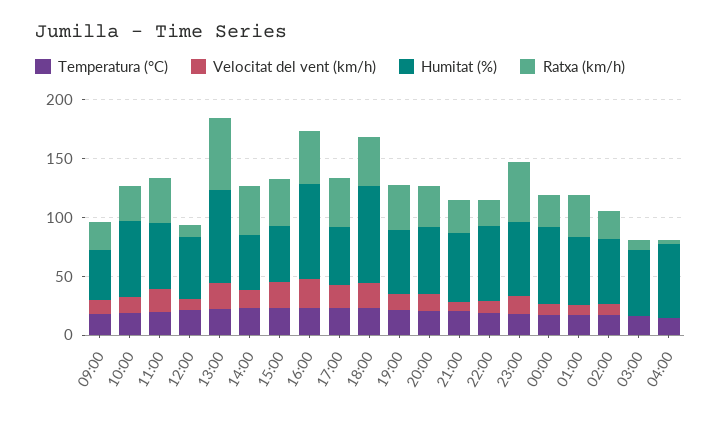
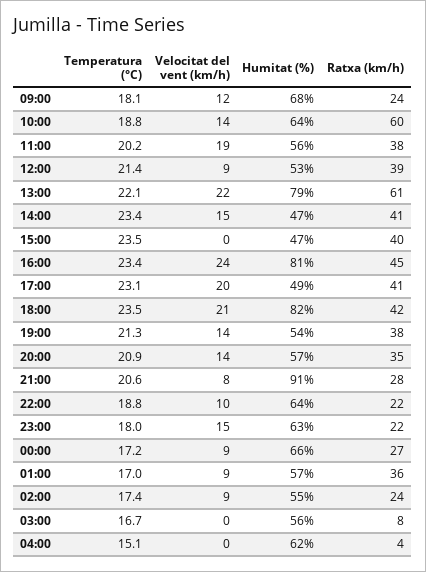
  {
    "Temperatura (°C)": {
      "09:00": 18.1,
      "10:00": 18.8,
      "11:00": 20.2,
      "12:00": 21.4,
      "13:00": 22.1,
      "14:00": 23.4,
      "15:00": 23.5,
      "16:00": 23.4,
      "17:00": 23.1,
      "18:00": 23.5,
      "19:00": 21.3,
      "20:00": 20.9,
      "21:00": 20.6,
      "22:00": 18.8,
      "23:00": 18,
      "00:00": 17.2,
      "01:00": 17,
      "02:00": 17.4,
      "03:00": 16.7,
      "04:00": 15.1
    },
    "Velocitat del vent (km/h)": {
      "09:00": 12,
      "10:00": 14,
      "11:00": 19,
      "12:00": 9,
      "13:00": 22,
      "14:00": 15,
-     "15:00": 20,
+     "15:00": 0,
      "16:00": 24,
      "17:00": 20,
      "18:00": 21,
      "19:00": 14,
      "20:00": 14,
      "21:00": 8,
      "22:00": 10,
      "23:00": 15,
      "00:00": 9,
      "01:00": 9,
      "02:00": 9,
      "03:00": 0,
      "04:00": 0
    },
    "Humitat (%)": {
-     "09:00": 40,
+     "09:00": 68,
      "10:00": 64,
      "11:00": 56,
      "12:00": 53,
      "13:00": 79,
      "14:00": 47,
      "15:00": 47,
      "16:00": 81,
      "17:00": 49,
      "18:00": 82,
      "19:00": 54,
      "20:00": 57,
-     "21:00": 60,
+     "21:00": 91,
      "22:00": 64,
      "23:00": 63,
      "00:00": 66,
      "01:00": 57,
      "02:00": 55,
      "03:00": 56,
      "04:00": 62
    },
    "Ratxa (km/h)": {
      "09:00": 24,
-     "10:00": 30,
+     "10:00": 60,
      "11:00": 38,
-     "12:00": 10,
+     "12:00": 39,
      "13:00": 61,
      "14:00": 41,
      "15:00": 40,
      "16:00": 45,
      "17:00": 41,
      "18:00": 42,
      "19:00": 38,
      "20:00": 35,
      "21:00": 28,
      "22:00": 22,
-     "23:00": 50,
+     "23:00": 22,
      "00:00": 27,
      "01:00": 36,
      "02:00": 24,
      "03:00": 8,
      "04:00": 4
    }
  }

